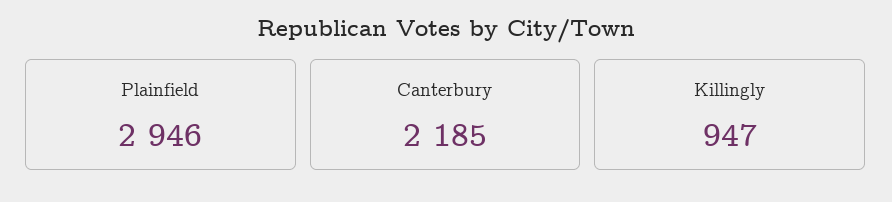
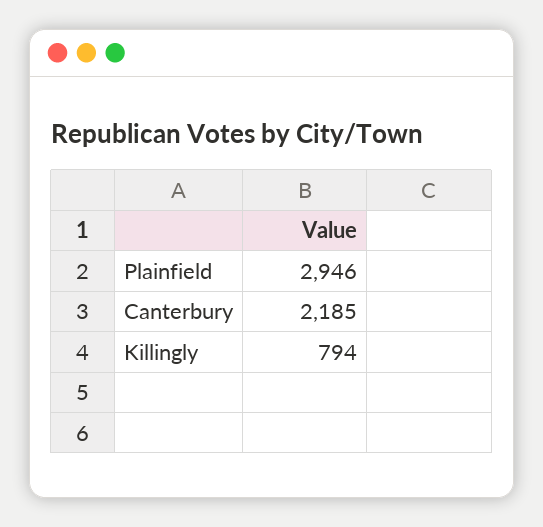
  {
    "Plainfield": 2946,
    "Canterbury": 2185,
-   "Killingly": 947
+   "Killingly": 794
  }

